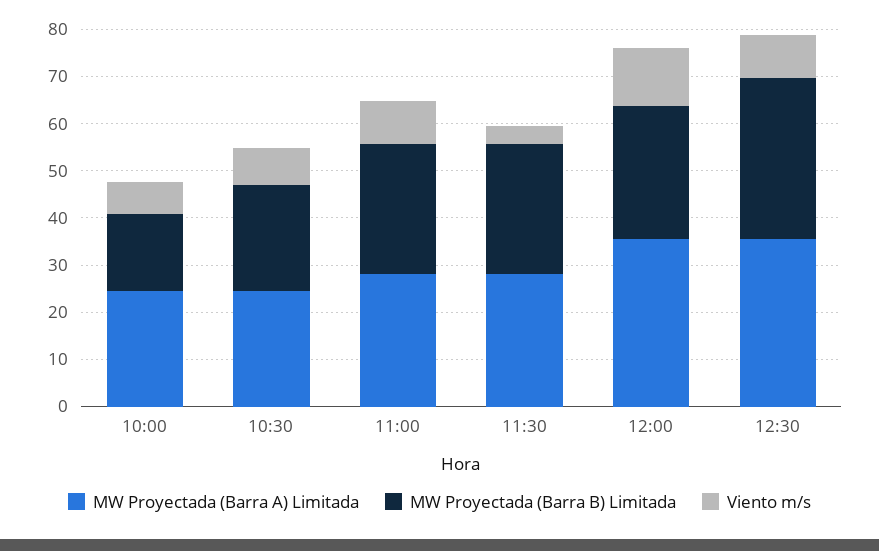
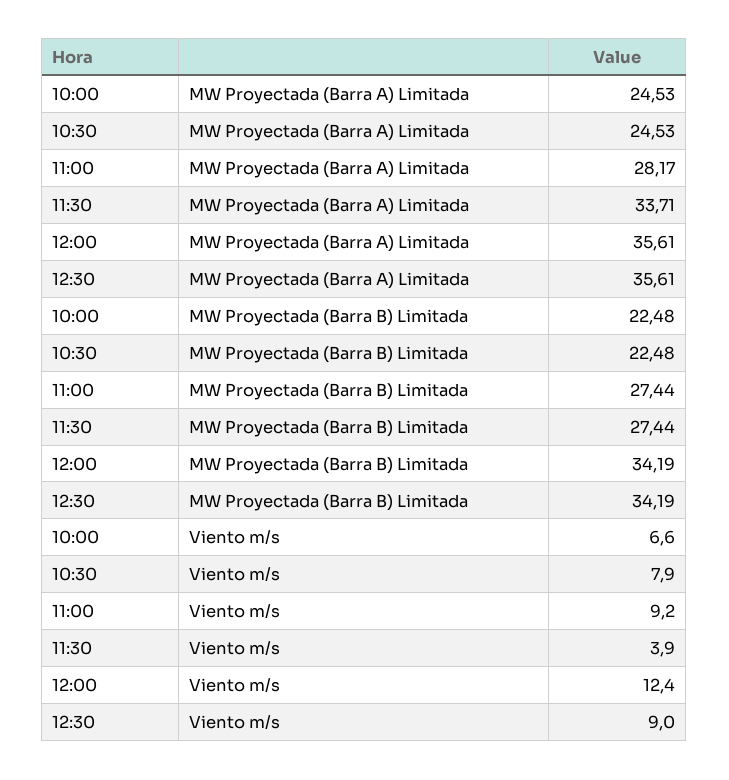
  {
    "MW Proyectada (Barra A) Limitada": {
      "10:00": 24.53,
      "10:30": 24.53,
      "11:00": 28.17,
-     "11:30": 28,
+     "11:30": 33.71,
      "12:00": 35.61,
      "12:30": 35.61
    },
    "MW Proyectada (Barra B) Limitada": {
-     "10:00": 16,
+     "10:00": 22.48,
      "10:30": 22.48,
      "11:00": 27.44,
      "11:30": 27.44,
-     "12:00": 28,
+     "12:00": 34.19,
      "12:30": 34.19
    },
    "Viento m/s": {
      "10:00": 6.6,
      "10:30": 7.9,
      "11:00": 9.2,
      "11:30": 3.9,
      "12:00": 12.4,
      "12:30": 9
    }
  }

